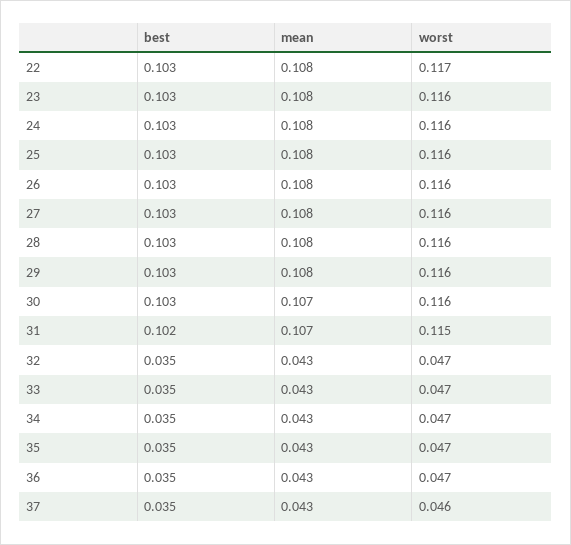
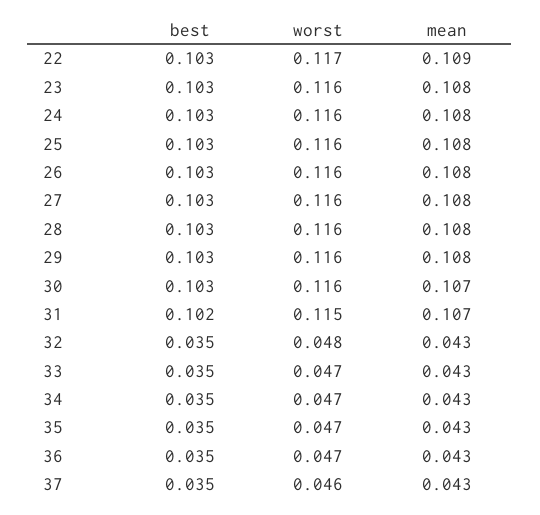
  {
    "best": {
      "22": 0.103,
      "23": 0.103,
      "24": 0.103,
      "25": 0.103,
      "26": 0.103,
      "27": 0.103,
      "28": 0.103,
      "29": 0.103,
      "30": 0.103,
      "31": 0.102,
      "32": 0.035,
      "33": 0.035,
      "34": 0.035,
      "35": 0.035,
      "36": 0.035,
      "37": 0.035
    },
    "mean": {
-     "22": 0.108,
+     "22": 0.109,
      "23": 0.108,
      "24": 0.108,
      "25": 0.108,
      "26": 0.108,
      "27": 0.108,
      "28": 0.108,
      "29": 0.108,
      "30": 0.107,
      "31": 0.107,
      "32": 0.043,
      "33": 0.043,
      "34": 0.043,
      "35": 0.043,
      "36": 0.043,
      "37": 0.043
    },
    "worst": {
      "22": 0.117,
      "23": 0.116,
      "24": 0.116,
      "25": 0.116,
      "26": 0.116,
      "27": 0.116,
      "28": 0.116,
      "29": 0.116,
      "30": 0.116,
      "31": 0.115,
-     "32": 0.047,
+     "32": 0.048,
      "33": 0.047,
      "34": 0.047,
      "35": 0.047,
      "36": 0.047,
      "37": 0.046
    }
  }

